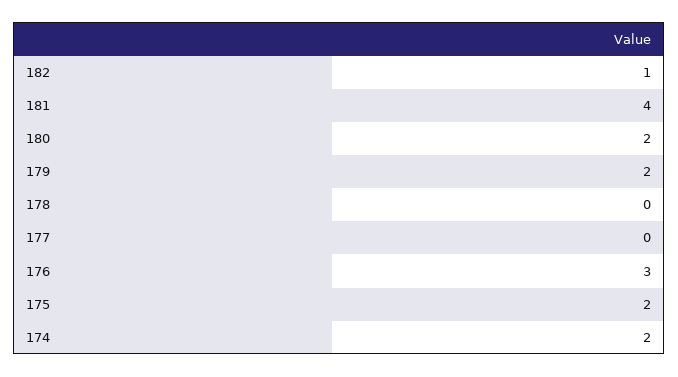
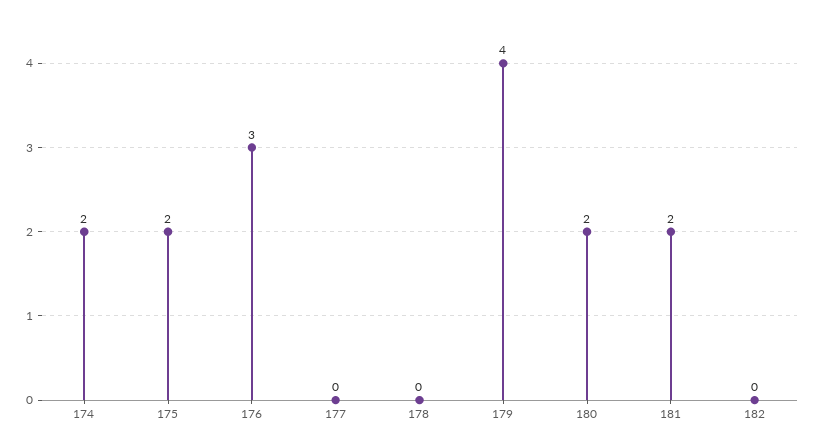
  {
-   "182": 1,
+   "182": 0,
-   "181": 4,
+   "181": 2,
    "180": 2,
-   "179": 2,
+   "179": 4,
    "178": 0,
    "177": 0,
    "176": 3,
    "175": 2,
    "174": 2
  }

